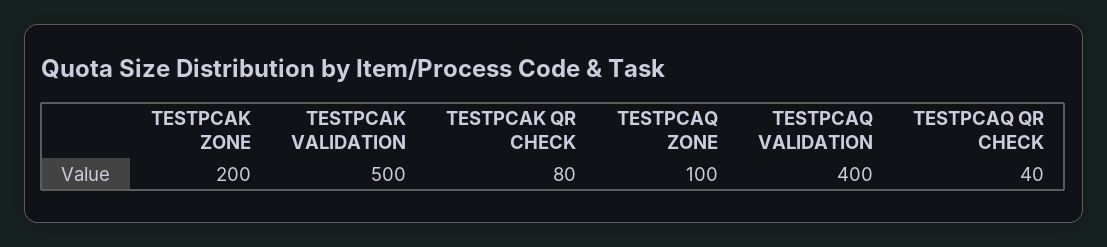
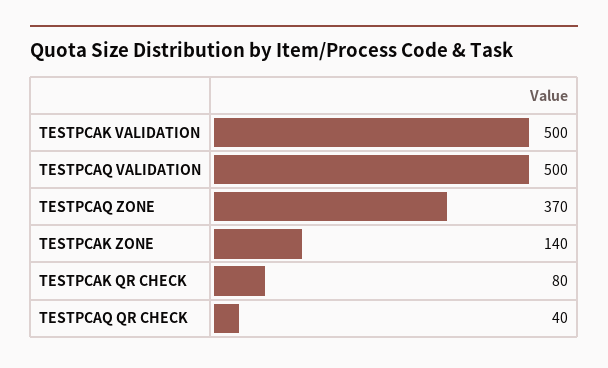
  {
-   "TESTPCAK ZONE": 200,
+   "TESTPCAK ZONE": 140,
    "TESTPCAK VALIDATION": 500,
    "TESTPCAK QR CHECK": 80,
-   "TESTPCAQ ZONE": 100,
+   "TESTPCAQ ZONE": 370,
-   "TESTPCAQ VALIDATION": 400,
+   "TESTPCAQ VALIDATION": 500,
    "TESTPCAQ QR CHECK": 40
  }

